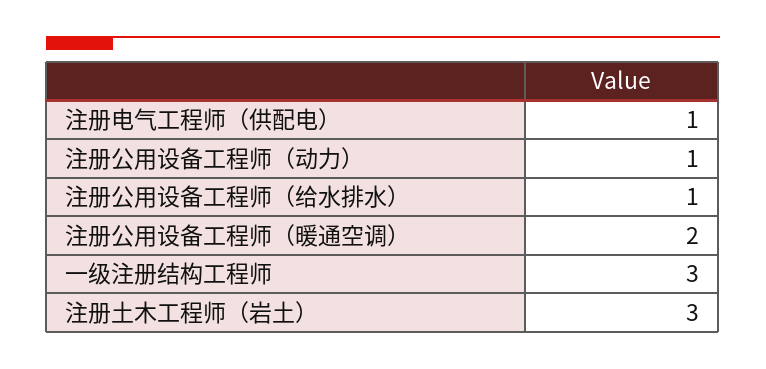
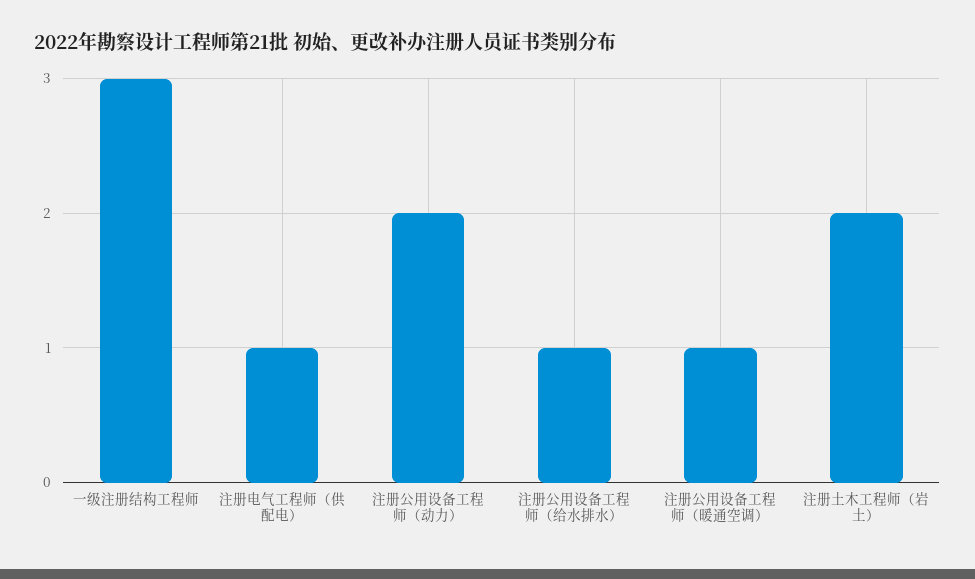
  {
    "注册电气工程师（供配电）": 1,
-   "注册公用设备工程师（动力）": 1,
+   "注册公用设备工程师（动力）": 2,
    "注册公用设备工程师（给水排水）": 1,
-   "注册公用设备工程师（暖通空调）": 2,
+   "注册公用设备工程师（暖通空调）": 1,
    "一级注册结构工程师": 3,
-   "注册土木工程师（岩土）": 3
+   "注册土木工程师（岩土）": 2
  }

